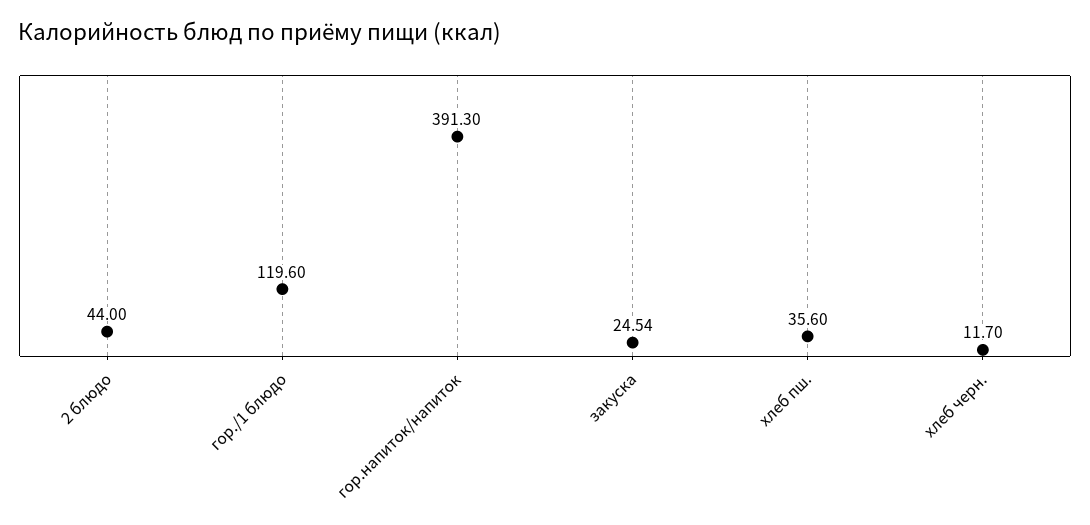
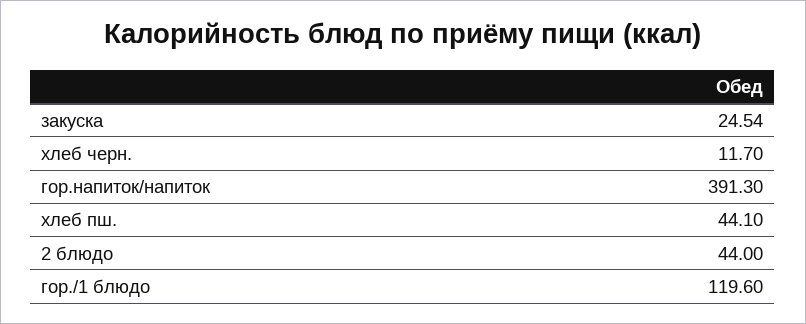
  {
    "2 блюдо": 44,
    "гор./1 блюдо": 119.6,
    "гор.напиток/напиток": 391.3,
    "закуска": 24.54,
-   "хлеб пш.": 35.6,
+   "хлеб пш.": 44.1,
    "хлеб черн.": 11.7
  }

